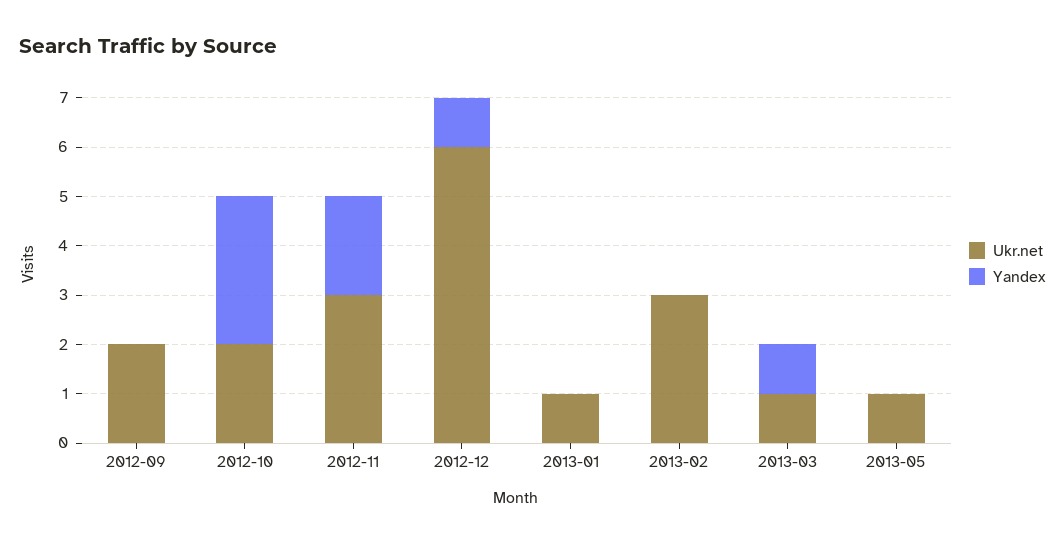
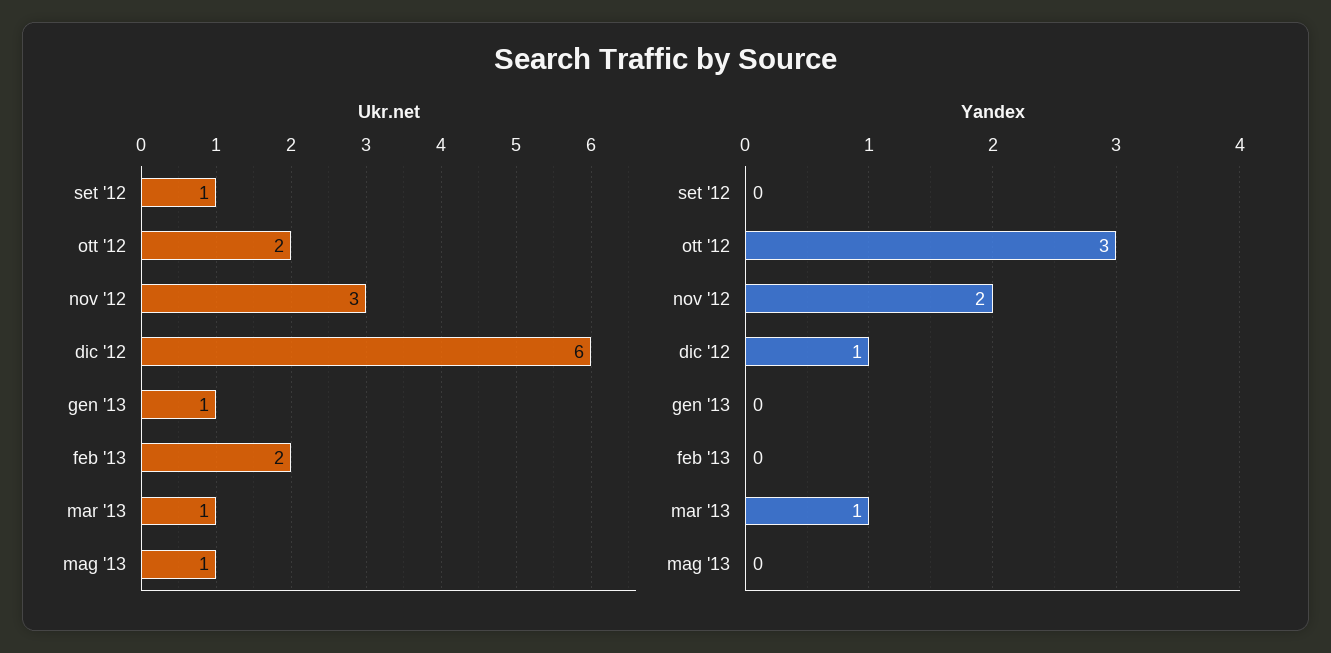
  {
    "Ukr.net": {
-     "2012-09": 2,
+     "2012-09": 1,
      "2012-10": 2,
      "2012-11": 3,
      "2012-12": 6,
      "2013-01": 1,
-     "2013-02": 3,
+     "2013-02": 2,
      "2013-03": 1,
      "2013-05": 1
    },
    "Yandex": {
      "2012-09": 0,
      "2012-10": 3,
      "2012-11": 2,
      "2012-12": 1,
      "2013-01": 0,
      "2013-02": 0,
      "2013-03": 1,
      "2013-05": 0
    }
  }

